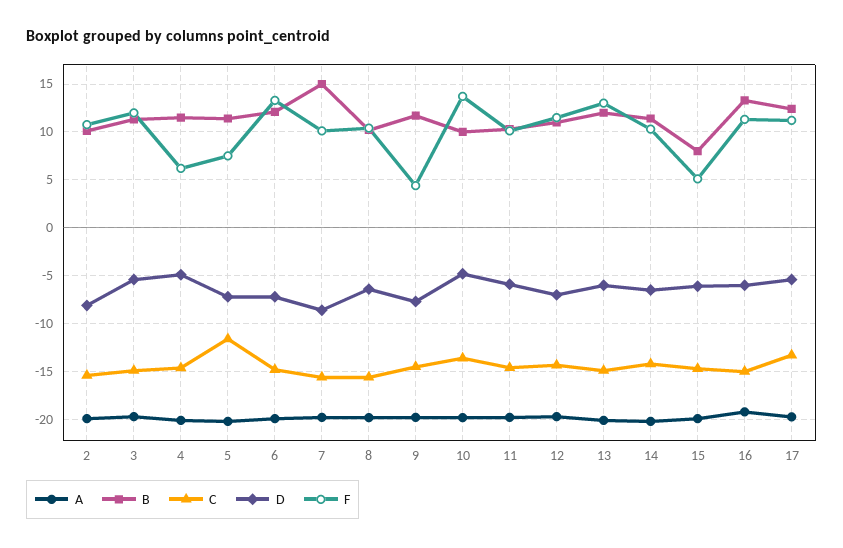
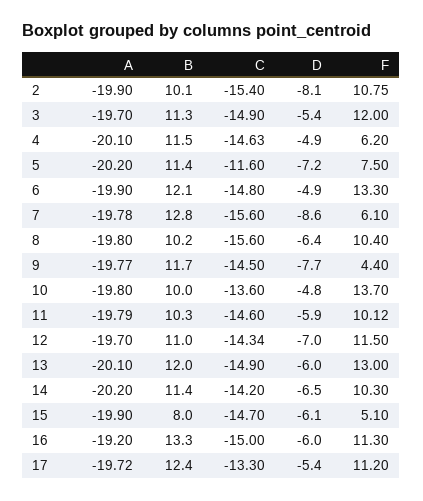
  {
    "A": {
      "2": -19.9,
      "3": -19.7,
      "4": -20.1,
      "5": -20.2,
      "6": -19.9,
      "7": -19.78,
      "8": -19.8,
      "9": -19.77,
      "10": -19.8,
      "11": -19.79,
      "12": -19.7,
      "13": -20.1,
      "14": -20.2,
      "15": -19.9,
      "16": -19.2,
      "17": -19.72
    },
    "B": {
      "2": 10.1,
      "3": 11.3,
      "4": 11.5,
      "5": 11.4,
      "6": 12.1,
-     "7": 15,
+     "7": 12.8,
      "8": 10.2,
      "9": 11.7,
      "10": 10,
      "11": 10.3,
      "12": 11,
      "13": 12,
      "14": 11.4,
      "15": 8,
      "16": 13.3,
      "17": 12.4
    },
    "C": {
      "2": -15.4,
      "3": -14.9,
      "4": -14.63,
      "5": -11.6,
      "6": -14.8,
      "7": -15.6,
      "8": -15.6,
      "9": -14.5,
      "10": -13.6,
      "11": -14.6,
      "12": -14.34,
      "13": -14.9,
      "14": -14.2,
      "15": -14.7,
      "16": -15,
      "17": -13.3
    },
    "D": {
      "2": -8.1,
      "3": -5.4,
      "4": -4.9,
      "5": -7.2,
-     "6": -7,
+     "6": -4.9,
      "7": -8.6,
      "8": -6.4,
      "9": -7.7,
      "10": -4.8,
      "11": -5.9,
      "12": -7,
      "13": -6,
      "14": -6.5,
      "15": -6.1,
      "16": -6,
      "17": -5.4
    },
    "F": {
      "2": 10.75,
      "3": 12,
      "4": 6.2,
      "5": 7.5,
      "6": 13.3,
-     "7": 10,
+     "7": 6.1,
      "8": 10.4,
      "9": 4.4,
      "10": 13.7,
      "11": 10.12,
      "12": 11.5,
      "13": 13,
      "14": 10.3,
      "15": 5.1,
      "16": 11.3,
      "17": 11.2
    }
  }

